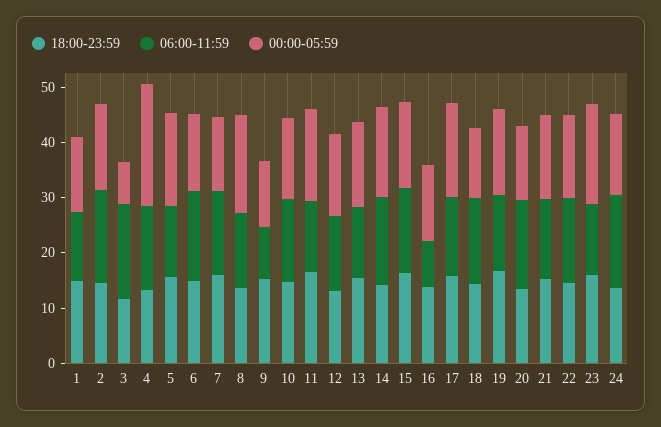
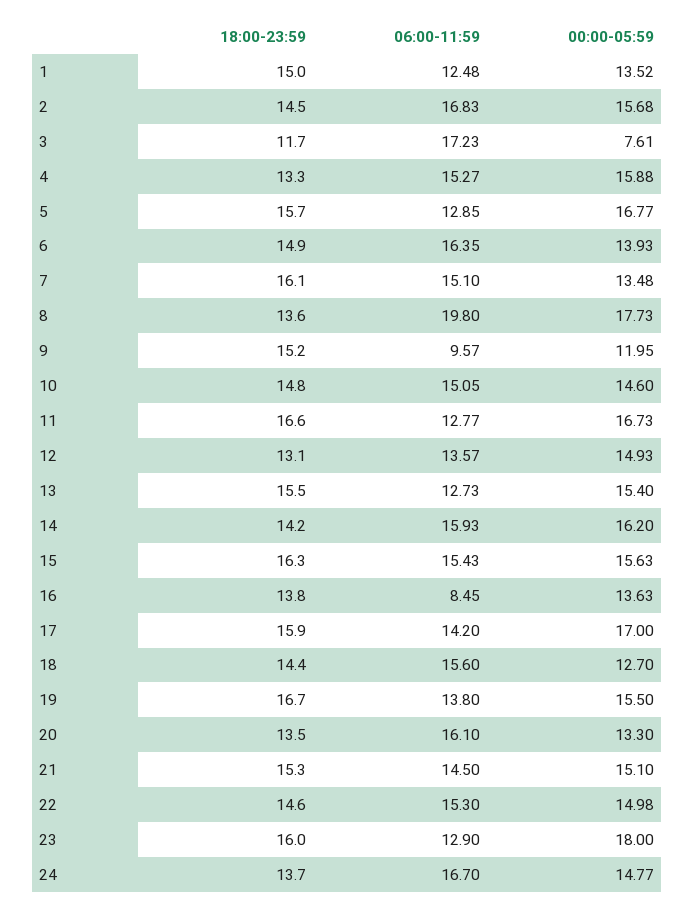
  {
    "18:00-23:59": {
      "1": 15,
      "2": 14.5,
      "3": 11.7,
      "4": 13.3,
      "5": 15.7,
      "6": 14.9,
      "7": 16.1,
      "8": 13.6,
      "9": 15.2,
      "10": 14.8,
      "11": 16.6,
      "12": 13.1,
      "13": 15.5,
      "14": 14.2,
      "15": 16.3,
      "16": 13.8,
      "17": 15.9,
      "18": 14.4,
      "19": 16.7,
      "20": 13.5,
      "21": 15.3,
      "22": 14.6,
      "23": 16,
      "24": 13.7
    },
    "06:00-11:59": {
      "1": 12.48,
      "2": 16.83,
      "3": 17.23,
      "4": 15.27,
      "5": 12.85,
      "6": 16.35,
      "7": 15.1,
-     "8": 14,
+     "8": 19.8,
      "9": 9.57,
      "10": 15.05,
      "11": 12.77,
      "12": 13.57,
      "13": 12.73,
      "14": 15.93,
      "15": 15.43,
      "16": 8.45,
      "17": 14.2,
      "18": 15.6,
      "19": 13.8,
      "20": 16.1,
      "21": 14.5,
      "22": 15.3,
      "23": 12.9,
      "24": 16.7
    },
    "00:00-05:59": {
      "1": 13.52,
      "2": 15.68,
      "3": 7.61,
-     "4": 22,
+     "4": 15.88,
      "5": 16.77,
      "6": 13.93,
      "7": 13.48,
      "8": 17.73,
      "9": 11.95,
      "10": 14.6,
      "11": 16.73,
      "12": 14.93,
      "13": 15.4,
      "14": 16.2,
      "15": 15.63,
      "16": 13.63,
      "17": 17,
      "18": 12.7,
      "19": 15.5,
      "20": 13.3,
      "21": 15.1,
      "22": 14.98,
      "23": 18,
      "24": 14.77
    }
  }

